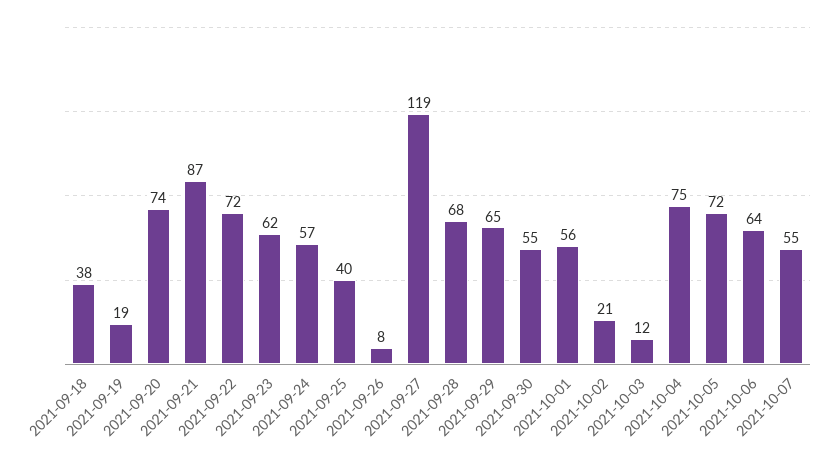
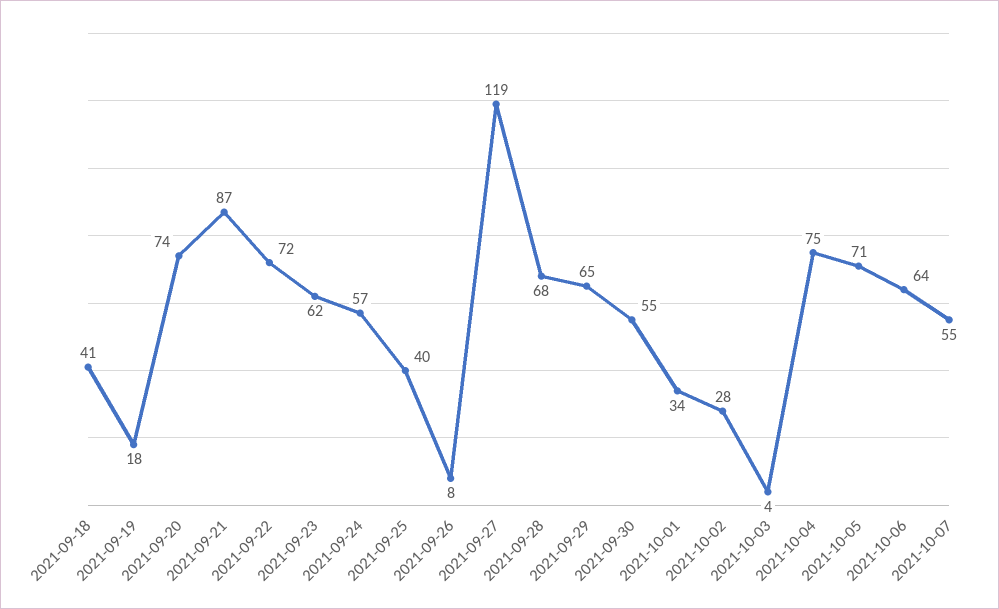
  {
-   "2021-09-18": 38,
+   "2021-09-18": 41,
-   "2021-09-19": 19,
+   "2021-09-19": 18,
    "2021-09-20": 74,
    "2021-09-21": 87,
    "2021-09-22": 72,
    "2021-09-23": 62,
    "2021-09-24": 57,
    "2021-09-25": 40,
    "2021-09-26": 8,
    "2021-09-27": 119,
    "2021-09-28": 68,
    "2021-09-29": 65,
    "2021-09-30": 55,
-   "2021-10-01": 56,
+   "2021-10-01": 34,
-   "2021-10-02": 21,
+   "2021-10-02": 28,
-   "2021-10-03": 12,
+   "2021-10-03": 4,
    "2021-10-04": 75,
-   "2021-10-05": 72,
+   "2021-10-05": 71,
    "2021-10-06": 64,
    "2021-10-07": 55
  }

